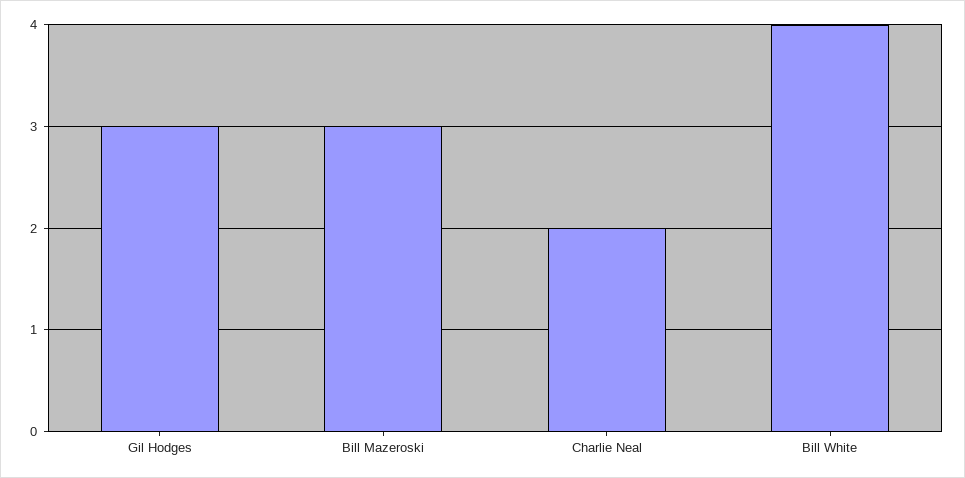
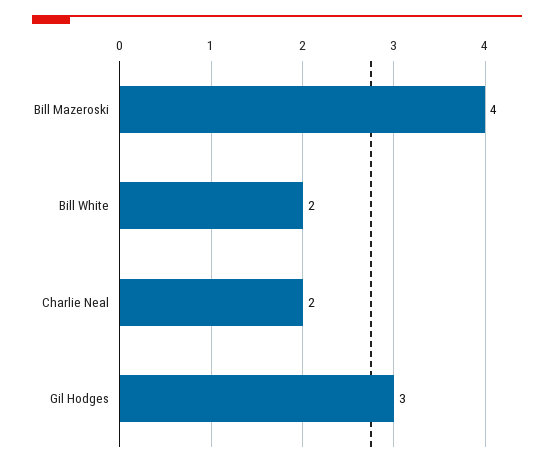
  {
    "Gil Hodges": 3,
-   "Bill Mazeroski": 3,
+   "Bill Mazeroski": 4,
    "Charlie Neal": 2,
-   "Bill White": 4
+   "Bill White": 2
  }

